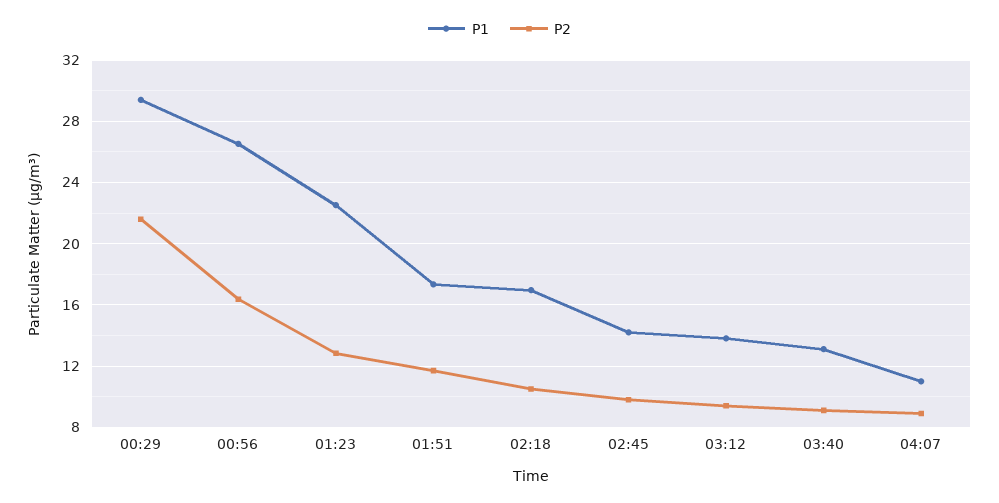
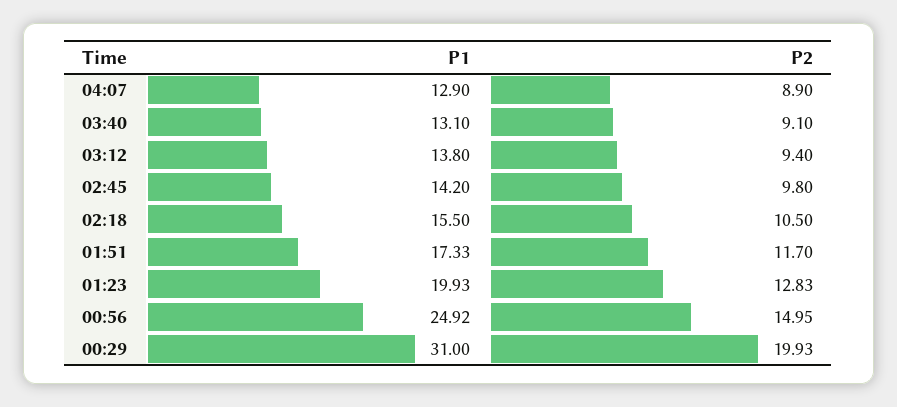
  {
    "P1": {
-     "00:29": 29.5,
+     "00:29": 31,
-     "00:56": 26.5,
+     "00:56": 24.92,
-     "01:23": 22.5,
+     "01:23": 19.93,
      "01:51": 17.33,
-     "02:18": 17,
+     "02:18": 15.5,
      "02:45": 14.2,
      "03:12": 13.8,
      "03:40": 13.1,
-     "04:07": 11
+     "04:07": 12.9
    },
    "P2": {
-     "00:29": 21.5,
+     "00:29": 19.93,
-     "00:56": 16.5,
+     "00:56": 14.95,
      "01:23": 12.83,
      "01:51": 11.7,
      "02:18": 10.5,
      "02:45": 9.8,
      "03:12": 9.4,
      "03:40": 9.1,
      "04:07": 8.9
    }
  }

